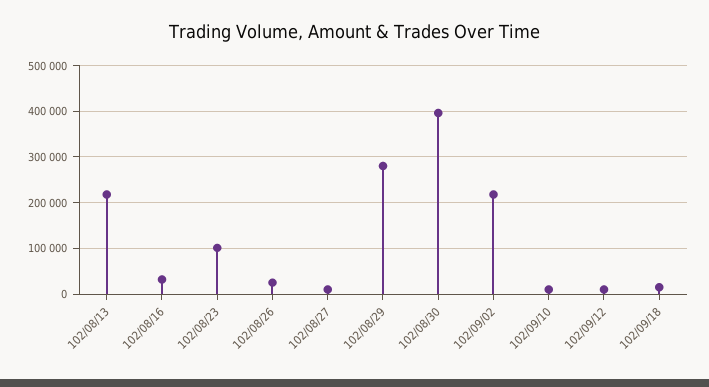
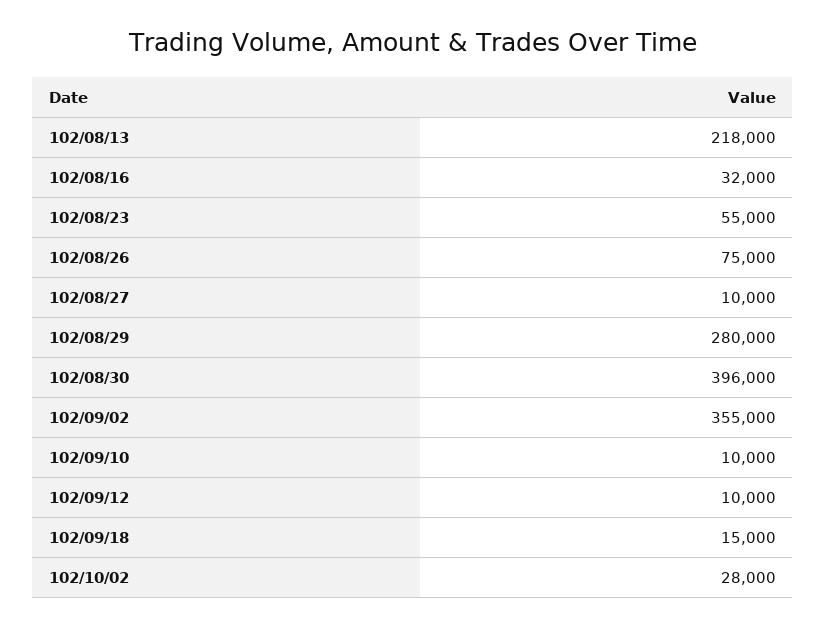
  {
    "102/08/13": 218000,
    "102/08/16": 32000,
-   "102/08/23": 100000,
+   "102/08/23": 55000,
-   "102/08/26": 20000,
+   "102/08/26": 75000,
    "102/08/27": 10000,
    "102/08/29": 280000,
    "102/08/30": 396000,
-   "102/09/02": 220000,
+   "102/09/02": 355000,
    "102/09/10": 10000,
    "102/09/12": 10000,
-   "102/09/18": 15000
+   "102/09/18": 15000,
+   "102/10/02": 28000
  }

